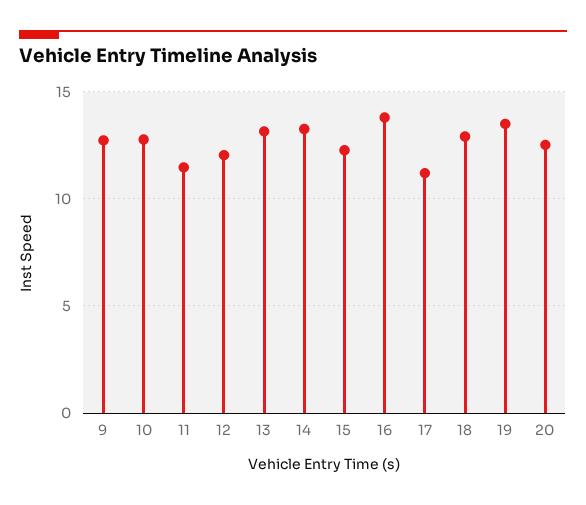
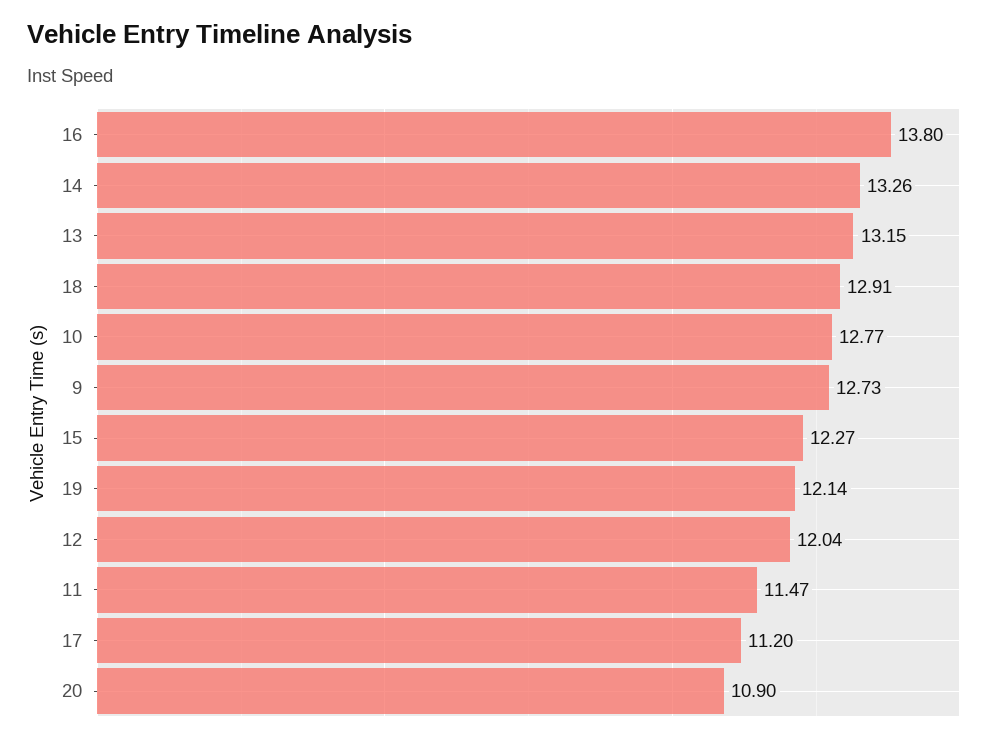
  {
    "9": 12.73,
    "10": 12.77,
    "11": 11.47,
    "12": 12.04,
    "13": 13.15,
    "14": 13.26,
    "15": 12.27,
    "16": 13.8,
    "17": 11.2,
    "18": 12.91,
-   "19": 13.5,
+   "19": 12.14,
-   "20": 12.5
+   "20": 10.9
  }

